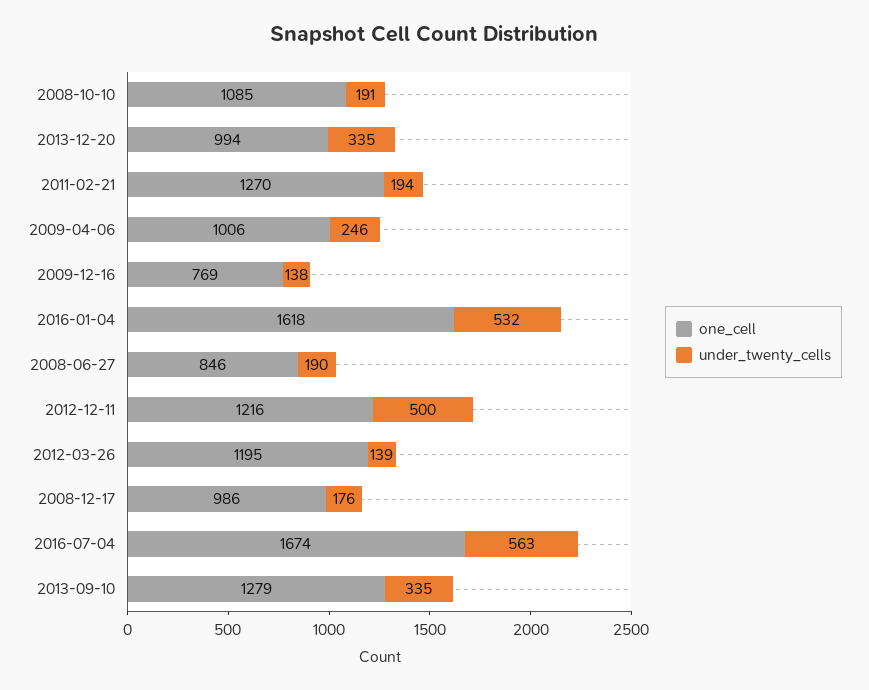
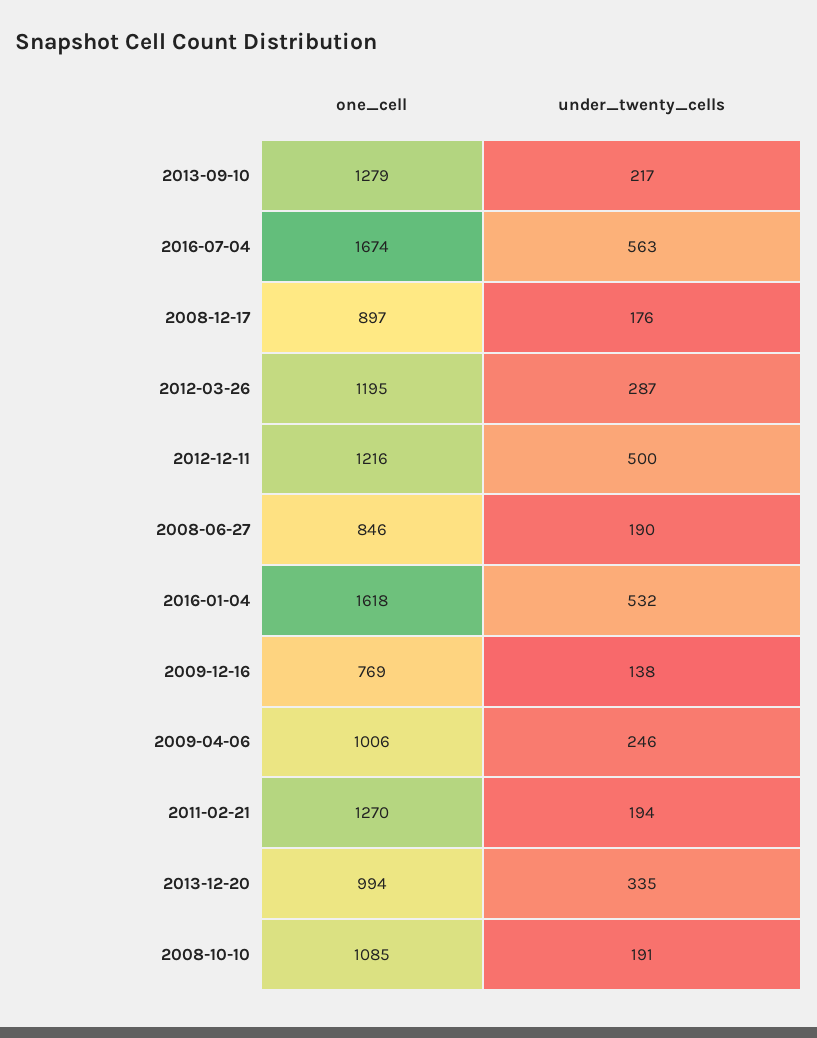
  {
    "one_cell": {
      "2008-10-10": 1085,
      "2013-12-20": 994,
      "2011-02-21": 1270,
      "2009-04-06": 1006,
      "2009-12-16": 769,
      "2016-01-04": 1618,
      "2008-06-27": 846,
      "2012-12-11": 1216,
      "2012-03-26": 1195,
-     "2008-12-17": 986,
+     "2008-12-17": 897,
      "2016-07-04": 1674,
      "2013-09-10": 1279
    },
    "under_twenty_cells": {
      "2008-10-10": 191,
      "2013-12-20": 335,
      "2011-02-21": 194,
      "2009-04-06": 246,
      "2009-12-16": 138,
      "2016-01-04": 532,
      "2008-06-27": 190,
      "2012-12-11": 500,
-     "2012-03-26": 139,
+     "2012-03-26": 287,
      "2008-12-17": 176,
      "2016-07-04": 563,
-     "2013-09-10": 335
+     "2013-09-10": 217
    }
  }

